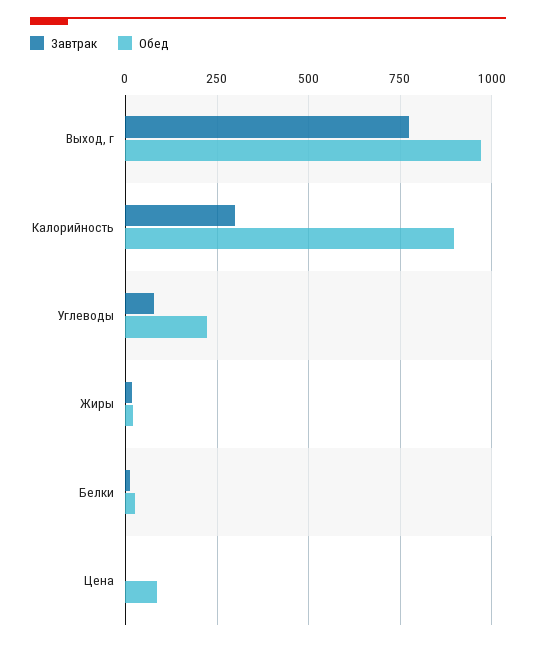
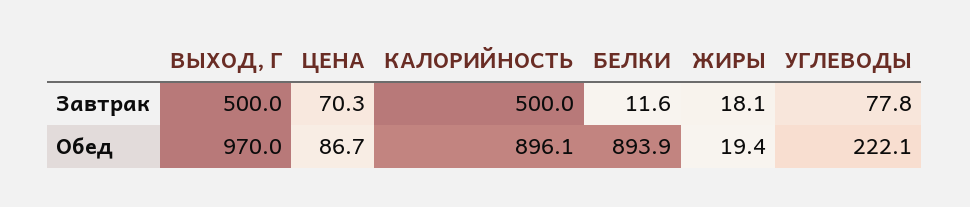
  {
    "Завтрак": {
-     "Выход, г": 775,
+     "Выход, г": 500,
-     "Калорийность": 300,
+     "Калорийность": 500,
      "Углеводы": 77.8,
      "Жиры": 18.1,
      "Белки": 11.6,
-     "Цена": 0
+     "Цена": 70.3
    },
    "Обед": {
      "Выход, г": 970,
      "Калорийность": 896.1,
      "Углеводы": 222.1,
      "Жиры": 19.4,
-     "Белки": 25,
+     "Белки": 893.9,
      "Цена": 86.7
    }
  }

